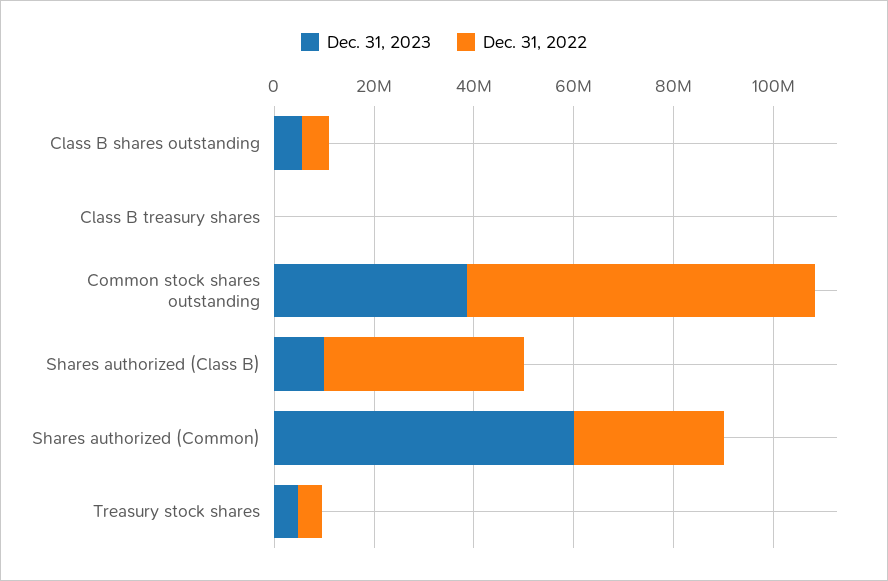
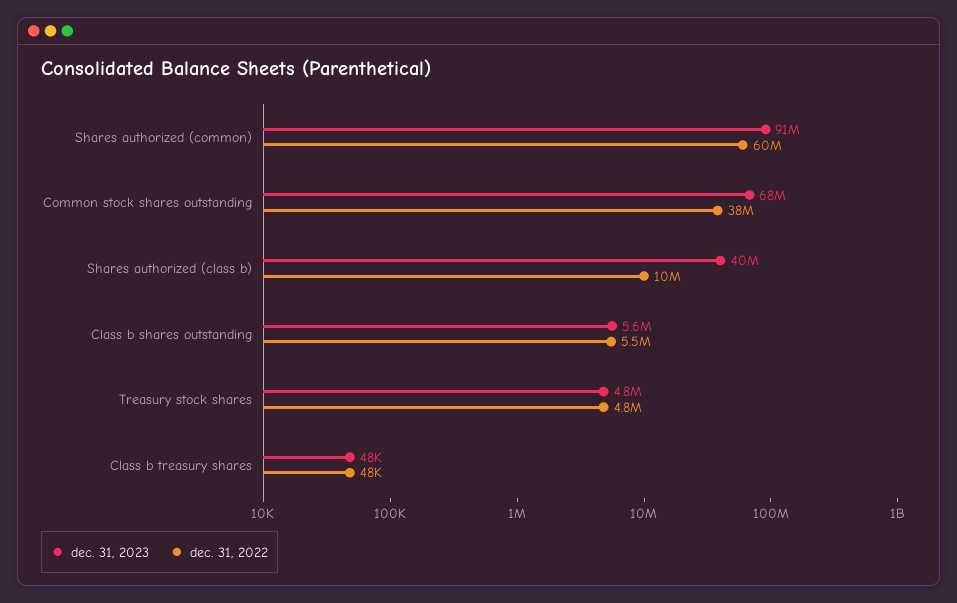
  {
    "Dec. 31, 2023": {
      "Class B shares outstanding": 5600000,
      "Class B treasury shares": 48000,
-     "Common stock shares outstanding": 40000000,
+     "Common stock shares outstanding": 68000000,
-     "Shares authorized (Class B)": 10000000,
+     "Shares authorized (Class B)": 40000000,
-     "Shares authorized (Common)": 60000000,
+     "Shares authorized (Common)": 91000000,
      "Treasury stock shares": 4800000
    },
    "Dec. 31, 2022": {
      "Class B shares outstanding": 5500000,
      "Class B treasury shares": 48000,
-     "Common stock shares outstanding": 70000000,
+     "Common stock shares outstanding": 38000000,
-     "Shares authorized (Class B)": 40000000,
+     "Shares authorized (Class B)": 10000000,
-     "Shares authorized (Common)": 30000000,
+     "Shares authorized (Common)": 60000000,
      "Treasury stock shares": 4800000
    }
  }

